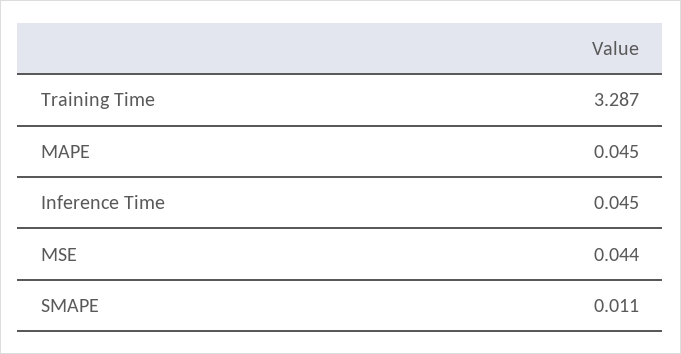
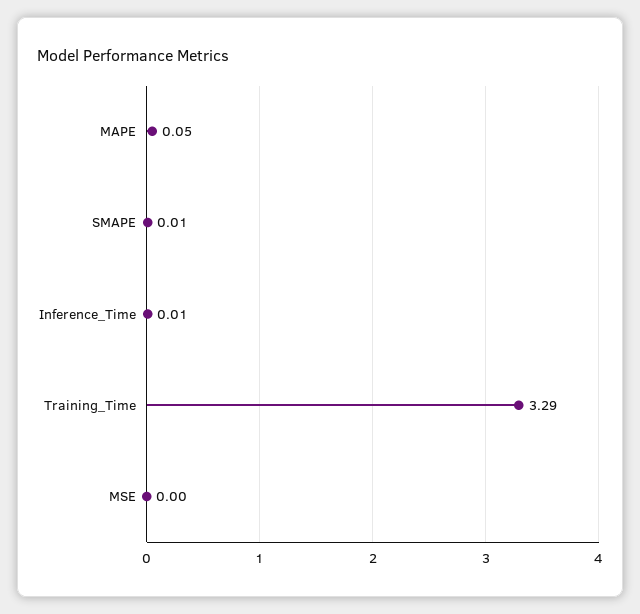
  {
    "Training Time": 3.287,
    "MAPE": 0.045,
-   "Inference Time": 0.045,
+   "Inference Time": 0.01,
-   "MSE": 0.044,
+   "MSE": 0,
    "SMAPE": 0.011
  }

